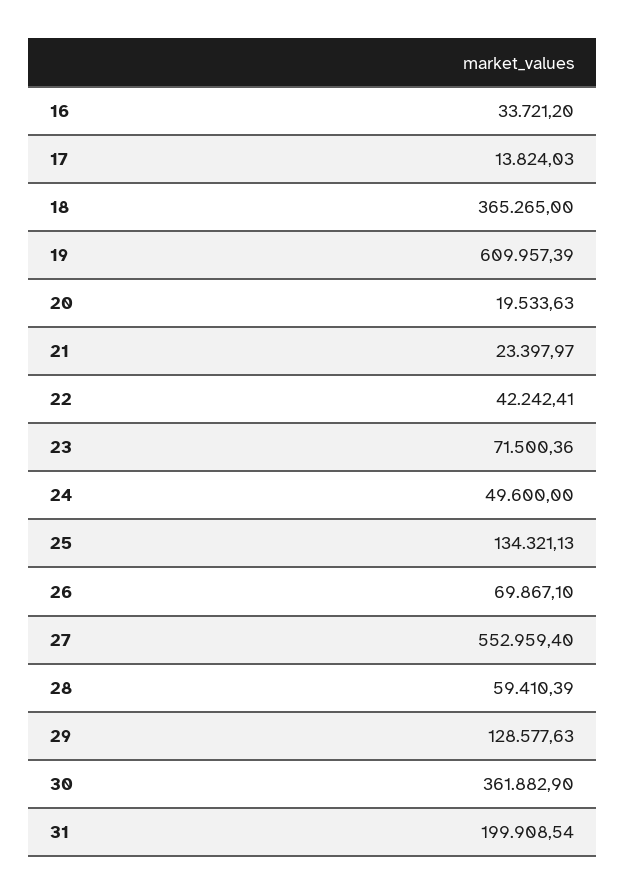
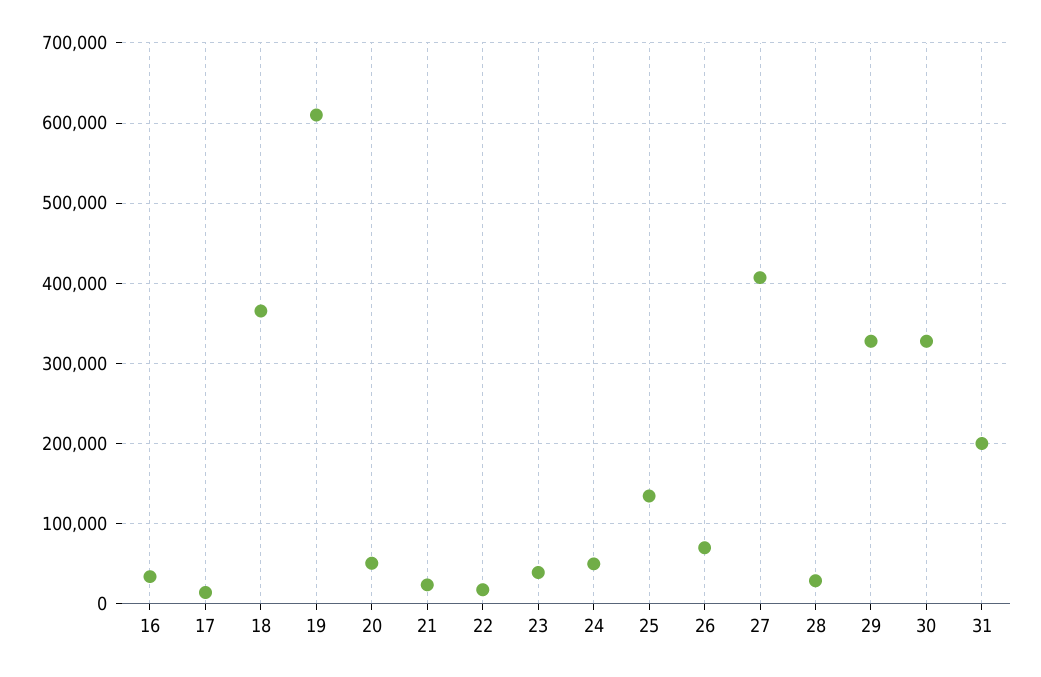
  {
    "16": 33721.2,
    "17": 13824.03,
    "18": 365265,
    "19": 609957.39,
-   "20": 19533.63,
+   "20": 50000,
    "21": 23397.97,
-   "22": 42242.41,
+   "22": 20000,
-   "23": 71500.36,
+   "23": 40000,
    "24": 49600,
    "25": 134321.13,
    "26": 69867.1,
-   "27": 552959.4,
+   "27": 410000,
-   "28": 59410.39,
+   "28": 30000,
-   "29": 128577.63,
+   "29": 330000,
-   "30": 361882.9,
+   "30": 330000,
    "31": 199908.54
  }

